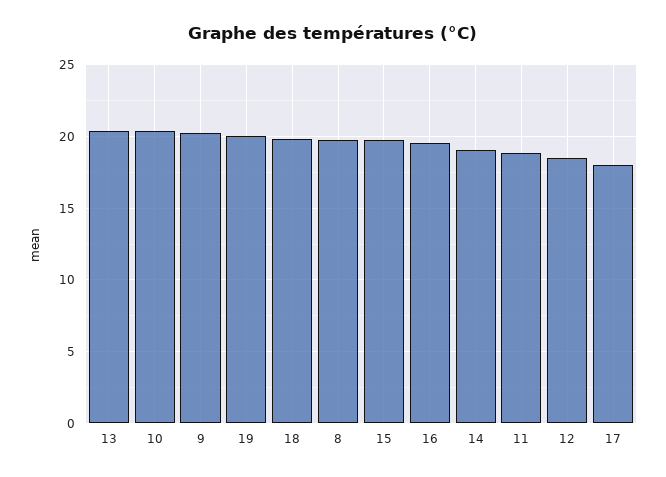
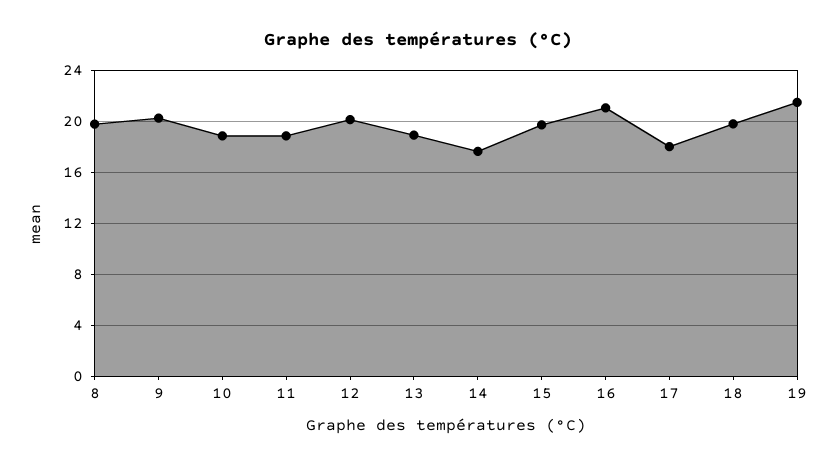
  {
-   "13": 20.5,
+   "13": 19,
-   "10": 20.5,
+   "10": 19,
    "9": 20.5,
-   "19": 20,
+   "19": 21.5,
    "18": 20,
    "8": 20,
    "15": 19.5,
-   "16": 19.5,
+   "16": 21,
-   "14": 19,
+   "14": 17.5,
    "11": 19,
-   "12": 18.5,
+   "12": 20,
    "17": 18
  }

